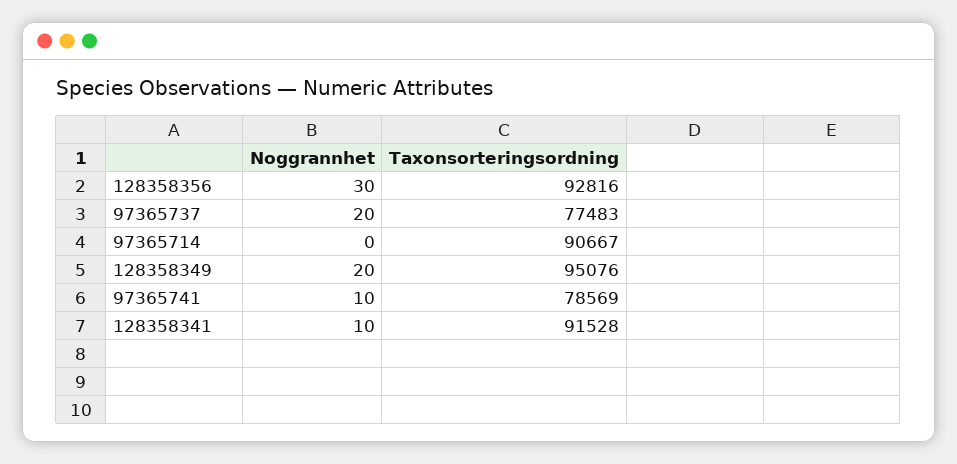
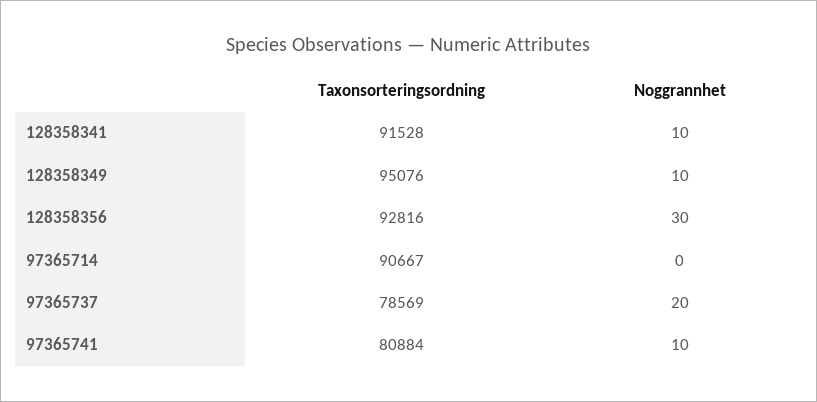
  {
    "Noggrannhet": {
      "128358356": 30,
      "97365737": 20,
      "97365714": 0,
-     "128358349": 20,
+     "128358349": 10,
      "97365741": 10,
      "128358341": 10
    },
    "Taxonsorteringsordning": {
      "128358356": 92816,
-     "97365737": 77483,
+     "97365737": 78569,
      "97365714": 90667,
      "128358349": 95076,
-     "97365741": 78569,
+     "97365741": 80884,
      "128358341": 91528
    }
  }

